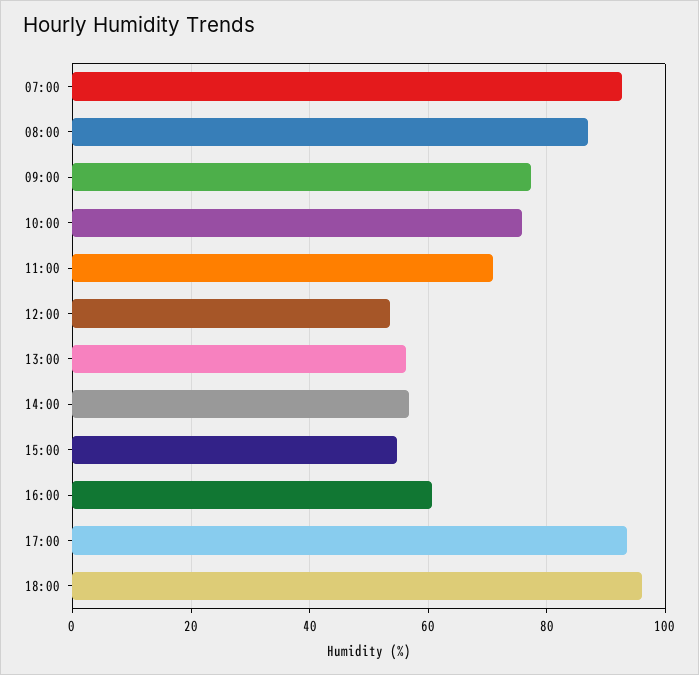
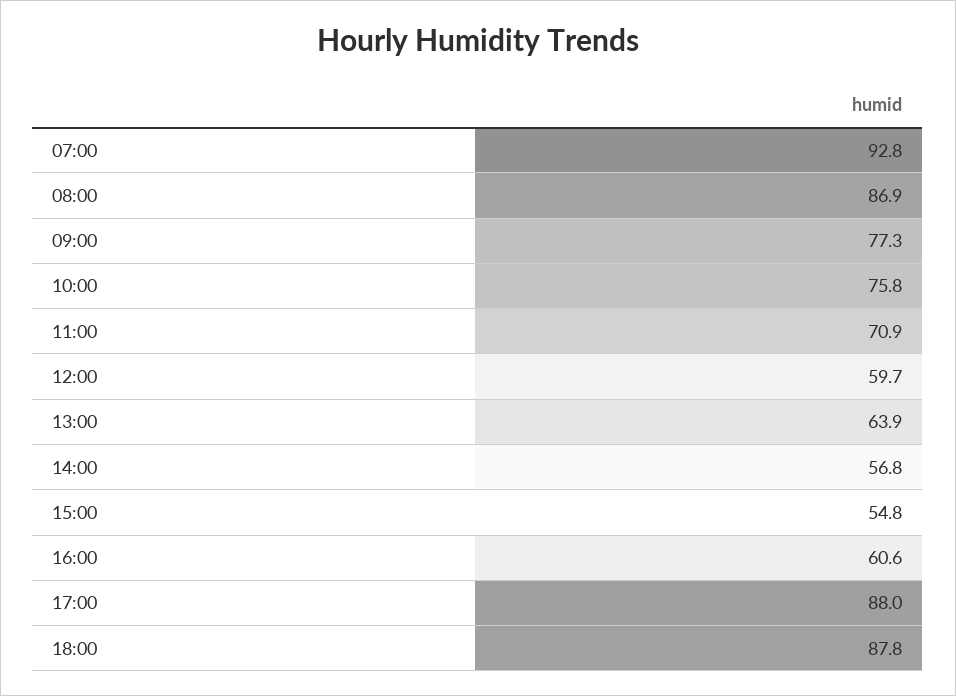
  {
    "07:00": 92.8,
    "08:00": 86.9,
    "09:00": 77.3,
    "10:00": 75.8,
    "11:00": 70.9,
-   "12:00": 54,
+   "12:00": 59.7,
-   "13:00": 56,
+   "13:00": 63.9,
    "14:00": 56.8,
    "15:00": 54.8,
    "16:00": 60.6,
-   "17:00": 94,
+   "17:00": 88,
-   "18:00": 96
+   "18:00": 87.8
  }

